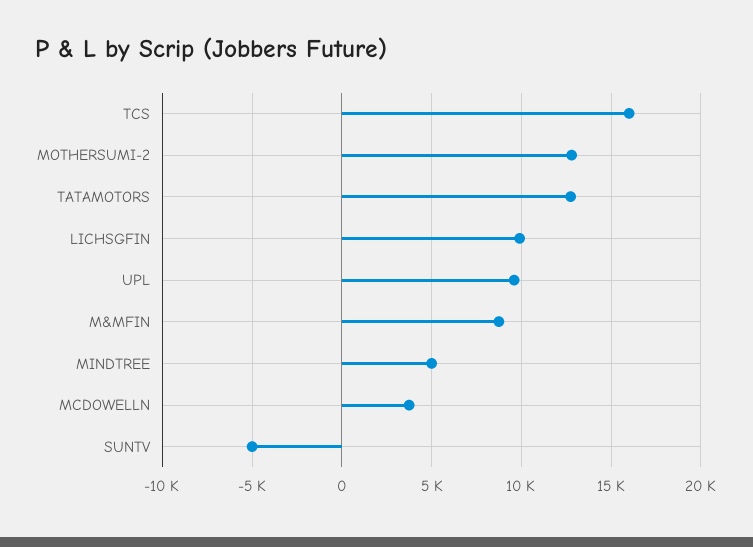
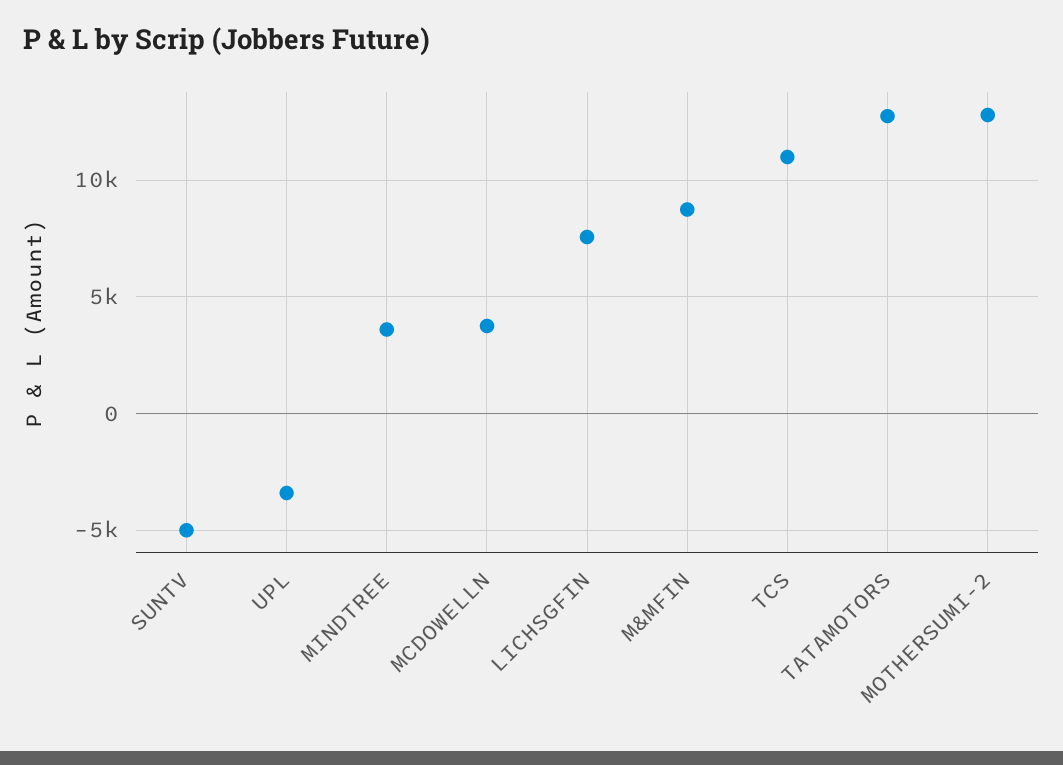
  {
-   "TCS": 16000,
+   "TCS": 11000,
    "MOTHERSUMI-2": 13000,
    "TATAMOTORS": 13000,
-   "LICHSGFIN": 10000,
+   "LICHSGFIN": 7500,
-   "UPL": 9500,
+   "UPL": -3500,
    "M&MFIN": 9000,
-   "MINDTREE": 5000,
+   "MINDTREE": 3500,
    "MCDOWELLN": 4000,
    "SUNTV": -5000
  }

